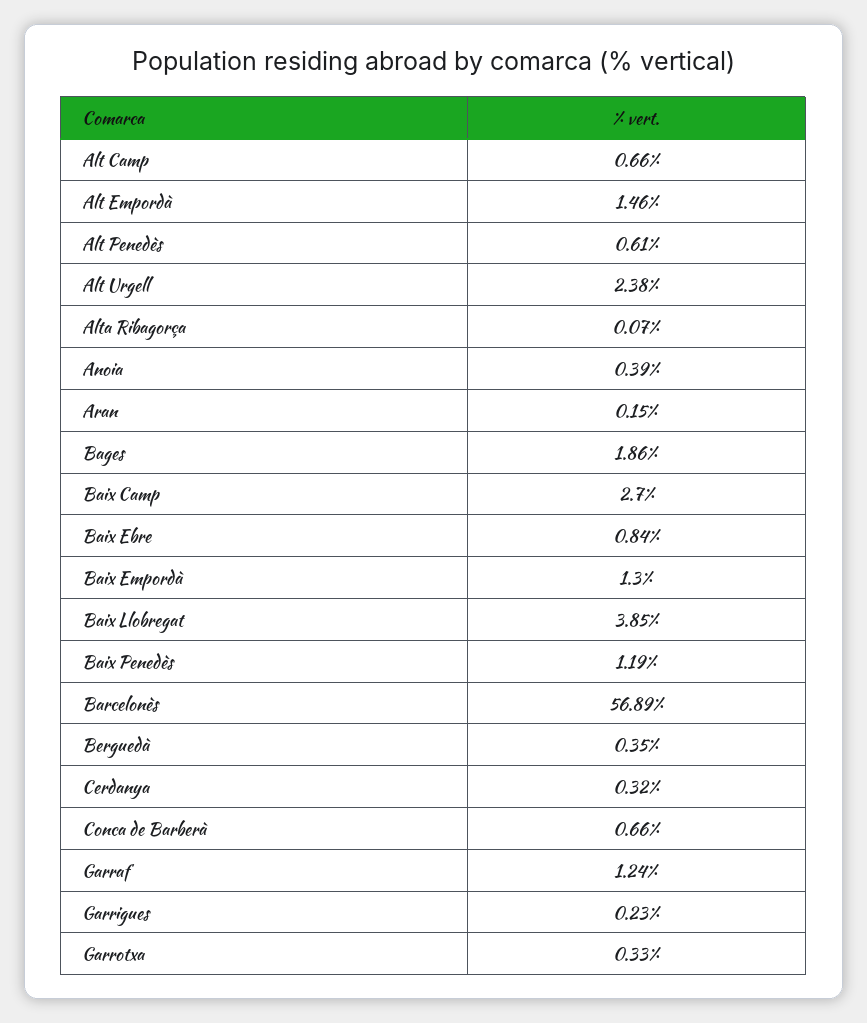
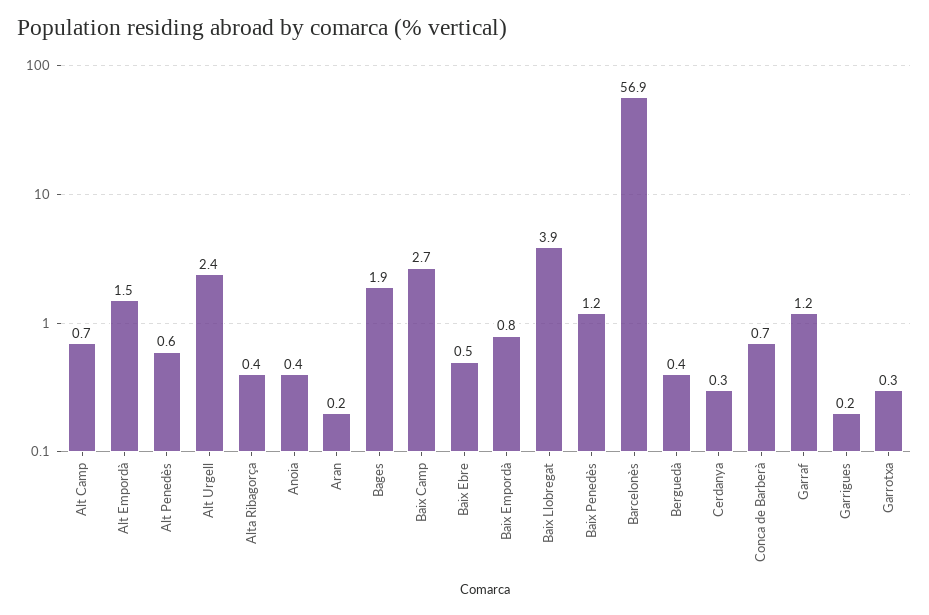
  {
    "Alt Camp": 0.66,
    "Alt Empordà": 1.46,
    "Alt Penedès": 0.61,
    "Alt Urgell": 2.38,
-   "Alta Ribagorça": 0.07,
+   "Alta Ribagorça": 0.4,
    "Anoia": 0.39,
    "Aran": 0.15,
    "Bages": 1.86,
    "Baix Camp": 2.7,
-   "Baix Ebre": 0.84,
+   "Baix Ebre": 0.5,
-   "Baix Empordà": 1.3,
+   "Baix Empordà": 0.8,
    "Baix Llobregat": 3.85,
    "Baix Penedès": 1.19,
    "Barcelonès": 56.89,
    "Berguedà": 0.35,
    "Cerdanya": 0.32,
    "Conca de Barberà": 0.66,
    "Garraf": 1.24,
    "Garrigues": 0.23,
    "Garrotxa": 0.33
  }

